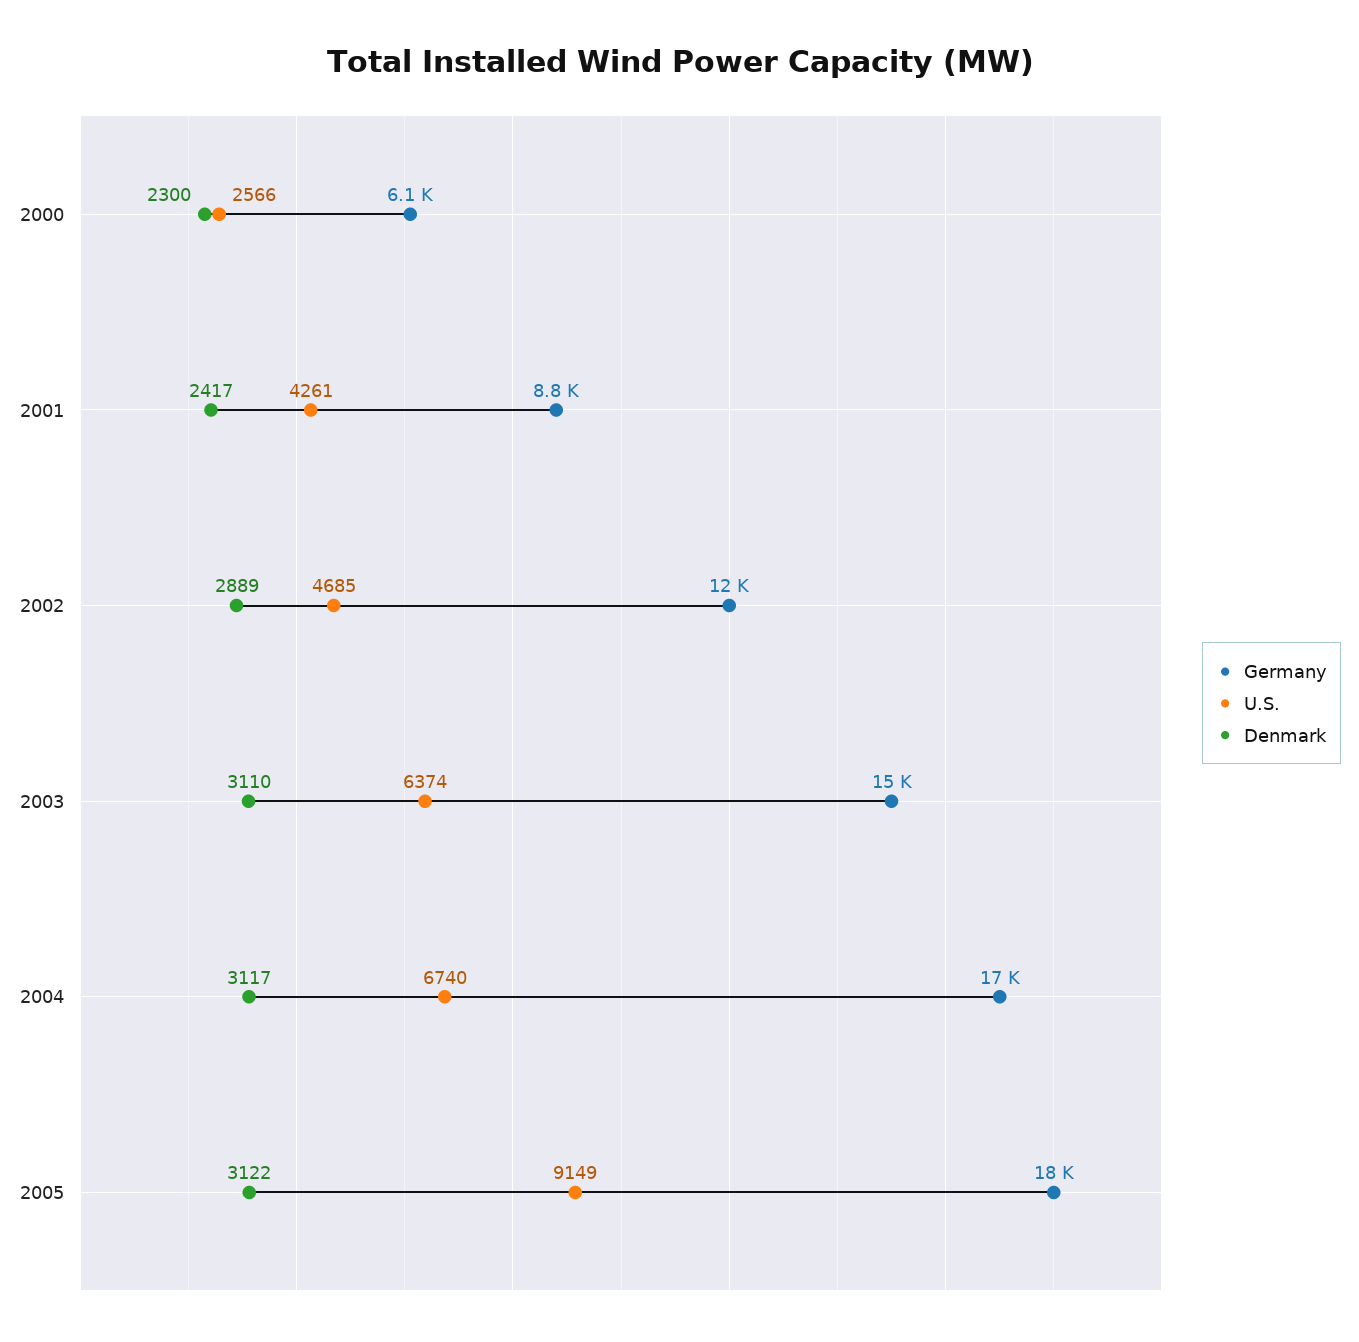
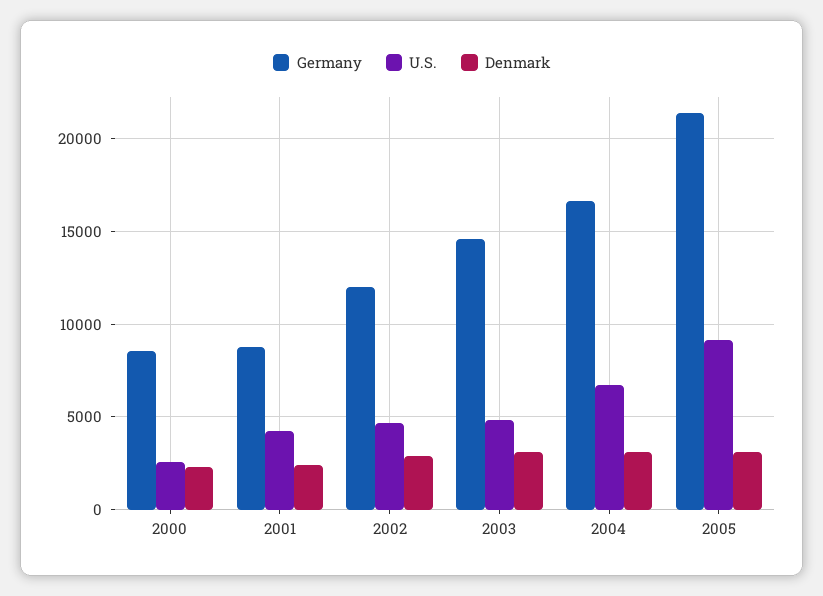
  {
    "Germany": {
-     "2000": 6100,
+     "2000": 8500,
      "2001": 8800,
      "2002": 12000,
      "2003": 15000,
      "2004": 17000,
-     "2005": 18000
+     "2005": 21500
    },
    "U.S.": {
      "2000": 2566,
      "2001": 4261,
      "2002": 4685,
-     "2003": 6374,
+     "2003": 5000,
      "2004": 6740,
      "2005": 9149
    },
    "Denmark": {
      "2000": 2300,
      "2001": 2417,
      "2002": 2889,
      "2003": 3110,
      "2004": 3117,
      "2005": 3122
    }
  }

